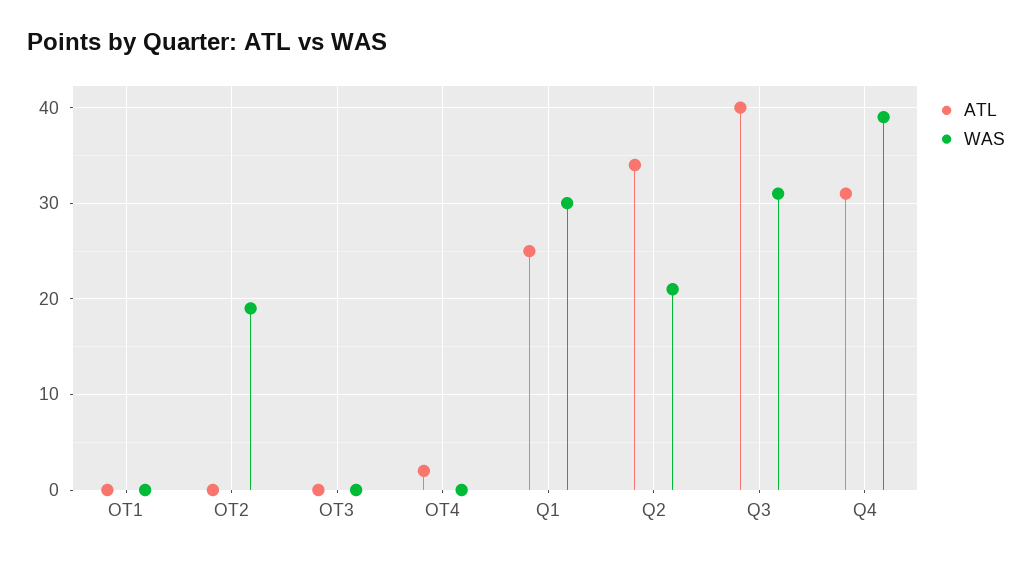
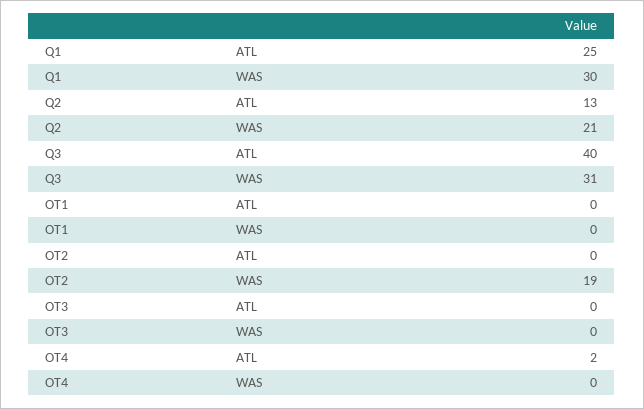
  {
    "ATL": {
      "OT1": 0,
      "OT2": 0,
      "OT3": 0,
      "OT4": 2,
      "Q1": 25,
-     "Q2": 34,
+     "Q2": 13,
-     "Q3": 40,
+     "Q3": 40
-     "Q4": 31
    },
    "WAS": {
      "OT1": 0,
      "OT2": 19,
      "OT3": 0,
      "OT4": 0,
      "Q1": 30,
      "Q2": 21,
-     "Q3": 31,
+     "Q3": 31
-     "Q4": 39
    }
  }

